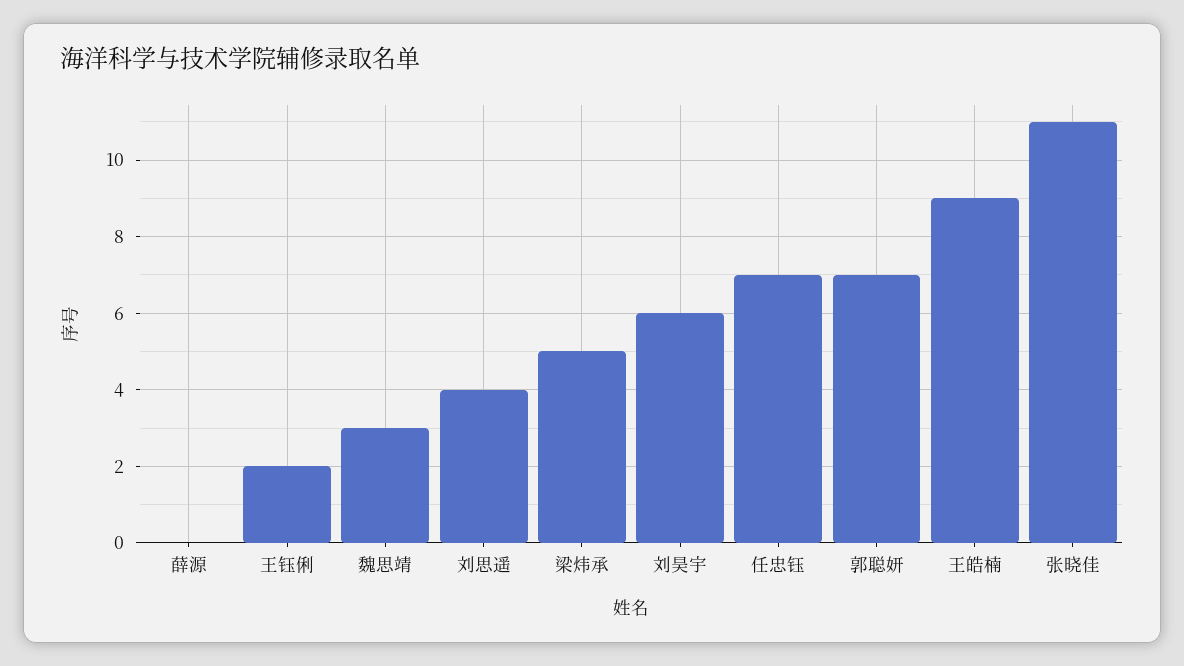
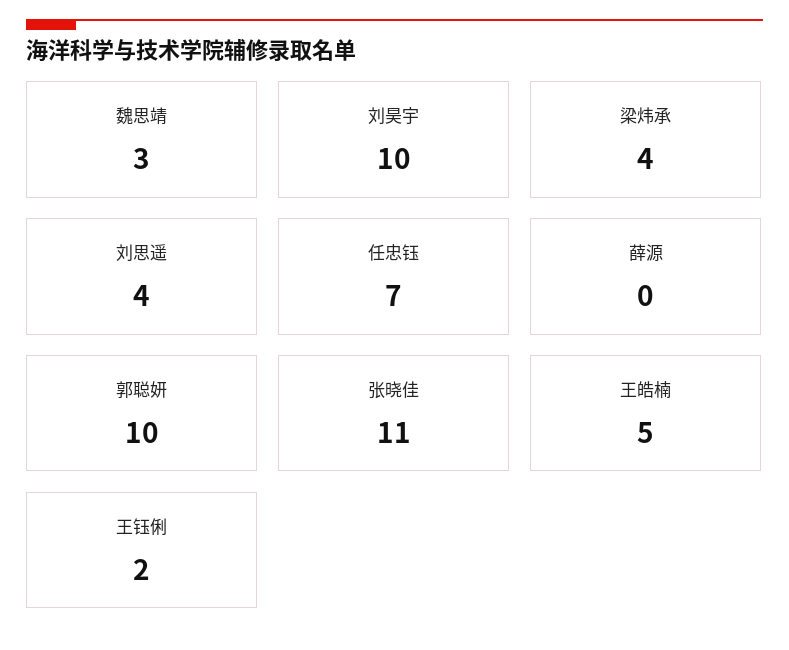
  {
    "薛源": 0,
    "王钰俐": 2,
    "魏思靖": 3,
    "刘思遥": 4,
-   "梁炜承": 5,
+   "梁炜承": 4,
-   "刘昊宇": 6,
+   "刘昊宇": 10,
    "任忠钰": 7,
-   "郭聪妍": 7,
+   "郭聪妍": 10,
-   "王皓楠": 9,
+   "王皓楠": 5,
    "张晓佳": 11
  }

